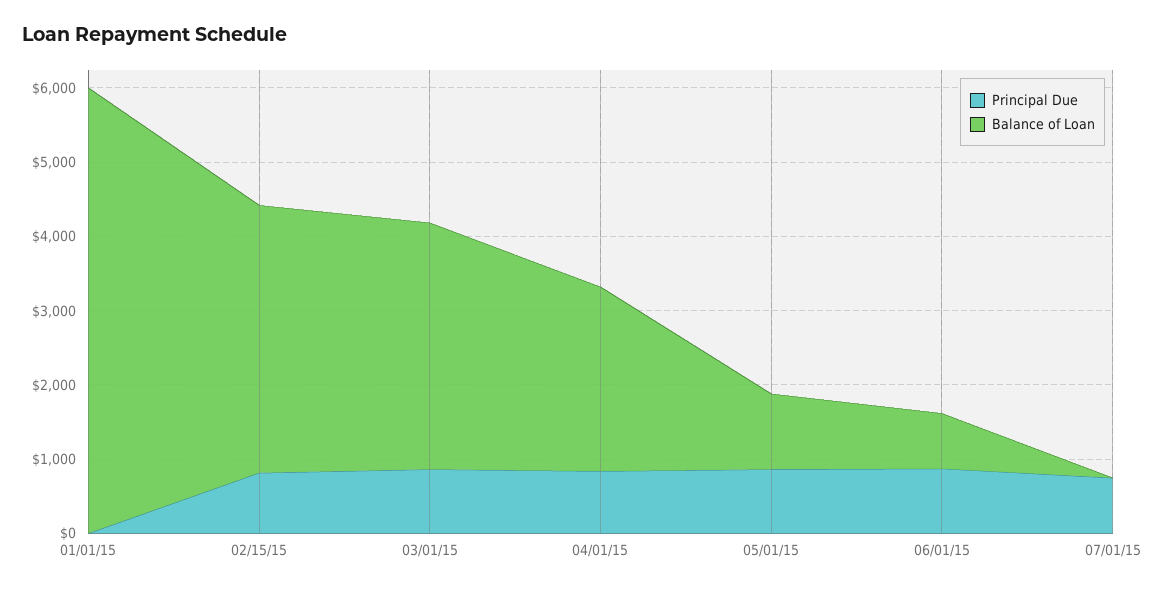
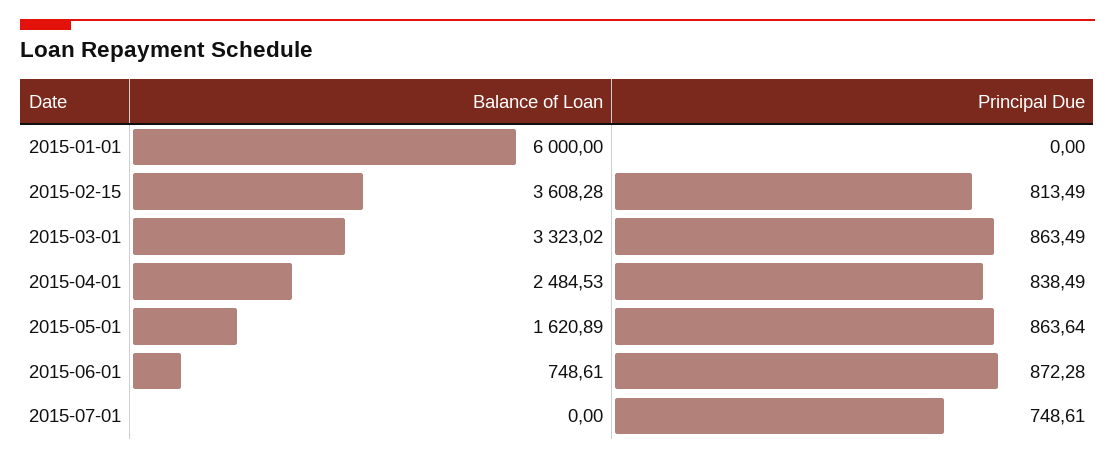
  {
    "Principal Due": {
      "01/01/15": 0,
      "02/15/15": 813.49,
      "03/01/15": 863.49,
      "04/01/15": 838.49,
      "05/01/15": 863.64,
      "06/01/15": 872.28,
      "07/01/15": 748.61
    },
    "Balance of Loan": {
      "01/01/15": 6000,
      "02/15/15": 3608.28,
      "03/01/15": 3323.02,
      "04/01/15": 2484.53,
-     "05/01/15": 1000,
+     "05/01/15": 1620.89,
      "06/01/15": 748.61,
      "07/01/15": 0
    }
  }

